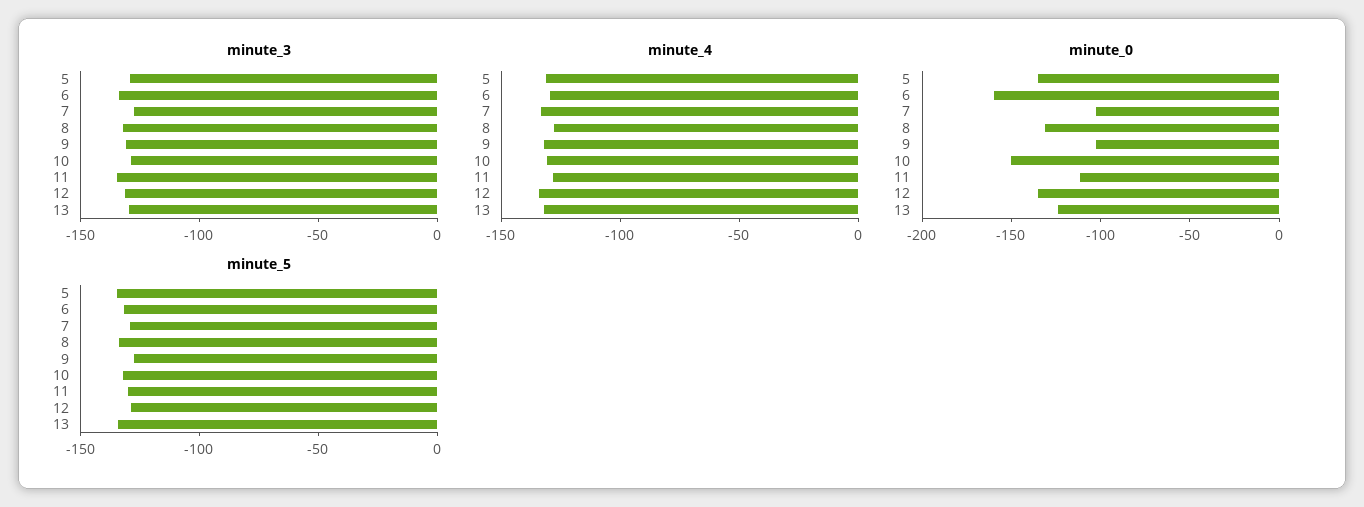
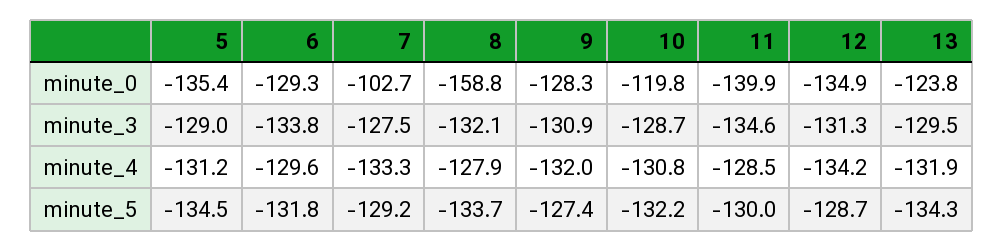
  {
    "minute_3": {
      "5": -129,
      "6": -133.8,
      "7": -127.5,
      "8": -132.1,
      "9": -130.9,
      "10": -128.7,
      "11": -134.6,
      "12": -131.3,
      "13": -129.5
    },
    "minute_4": {
      "5": -131.2,
      "6": -129.6,
      "7": -133.3,
      "8": -127.9,
      "9": -132,
      "10": -130.8,
      "11": -128.5,
      "12": -134.2,
      "13": -131.9
    },
    "minute_0": {
      "5": -135.4,
-     "6": -160,
+     "6": -129.3,
      "7": -102.7,
-     "8": -130,
+     "8": -158.8,
-     "9": -100,
+     "9": -128.3,
-     "10": -150,
+     "10": -119.8,
-     "11": -110,
+     "11": -139.9,
      "12": -134.9,
      "13": -123.8
    },
    "minute_5": {
      "5": -134.5,
      "6": -131.8,
      "7": -129.2,
      "8": -133.7,
      "9": -127.4,
      "10": -132.2,
      "11": -130,
      "12": -128.7,
      "13": -134.3
    }
  }

